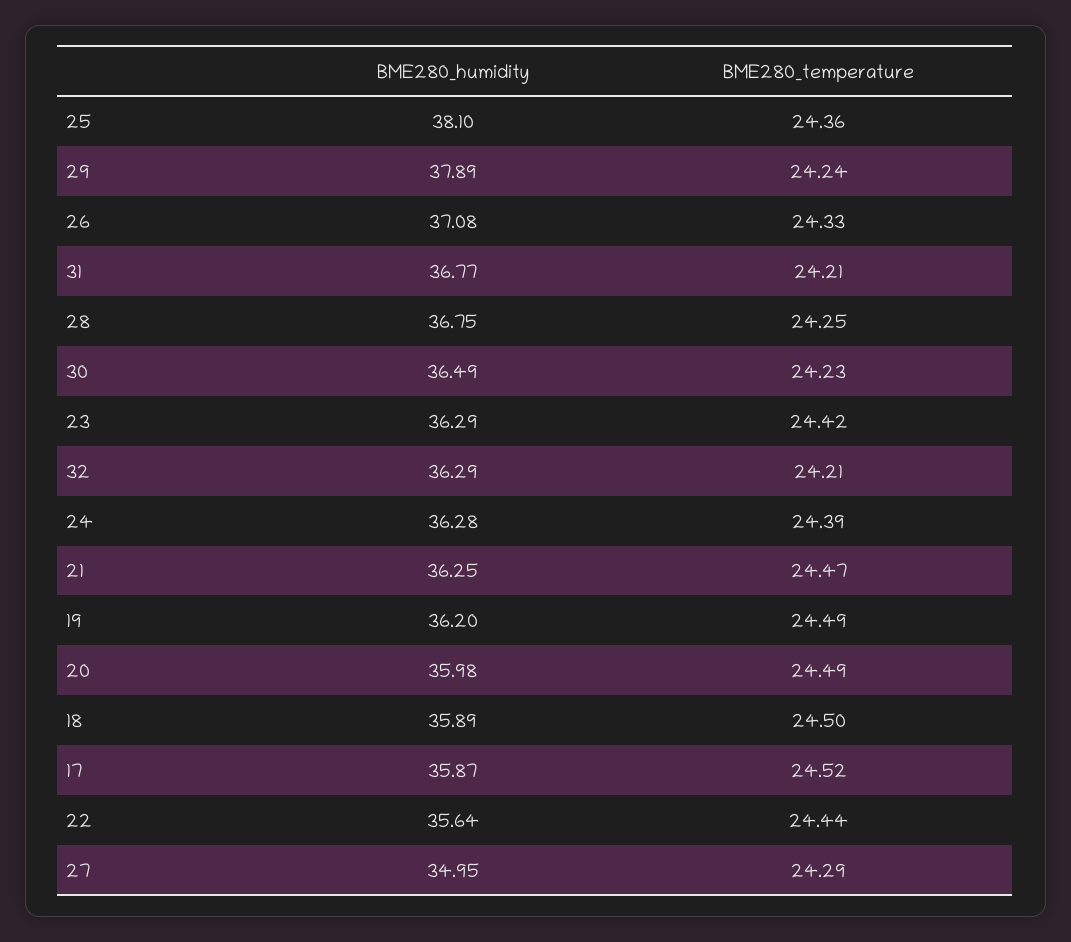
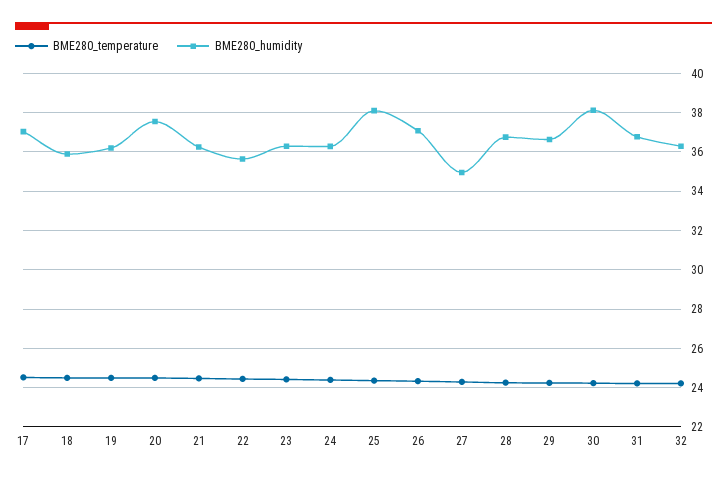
  {
    "BME280_humidity": {
      "25": 38.1,
-     "29": 37.89,
+     "29": 36.5,
      "26": 37.08,
      "31": 36.77,
      "28": 36.75,
-     "30": 36.49,
+     "30": 38,
      "23": 36.29,
      "32": 36.29,
      "24": 36.28,
      "21": 36.25,
      "19": 36.2,
-     "20": 35.98,
+     "20": 37.5,
      "18": 35.89,
-     "17": 35.87,
+     "17": 37,
      "22": 35.64,
      "27": 34.95
    },
    "BME280_temperature": {
      "25": 24.36,
      "29": 24.24,
      "26": 24.33,
      "31": 24.21,
      "28": 24.25,
      "30": 24.23,
      "23": 24.42,
      "32": 24.21,
      "24": 24.39,
      "21": 24.47,
      "19": 24.49,
      "20": 24.49,
      "18": 24.5,
      "17": 24.52,
      "22": 24.44,
      "27": 24.29
    }
  }

